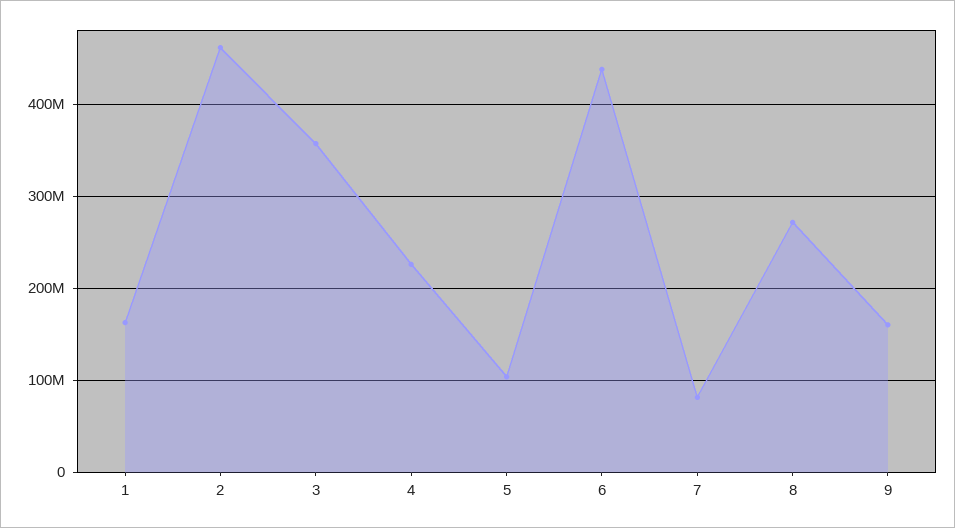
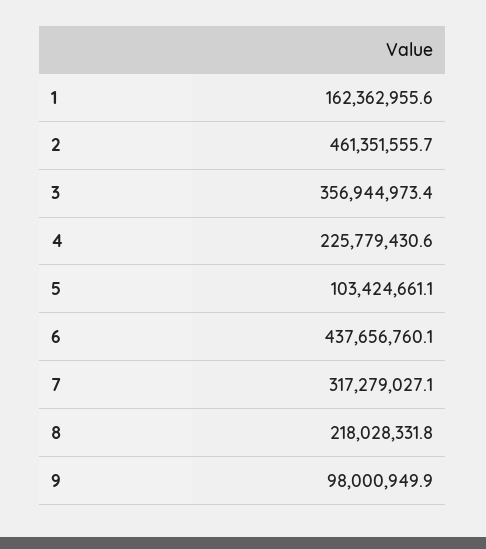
  {
    "1": 162362955.6,
    "2": 461351555.7,
    "3": 356944973.4,
    "4": 225779430.6,
    "5": 103424661.1,
    "6": 437656760.1,
-   "7": 80000000,
+   "7": 317279027.1,
-   "8": 270000000,
+   "8": 218028331.8,
-   "9": 160000000
+   "9": 98000949.9
  }

